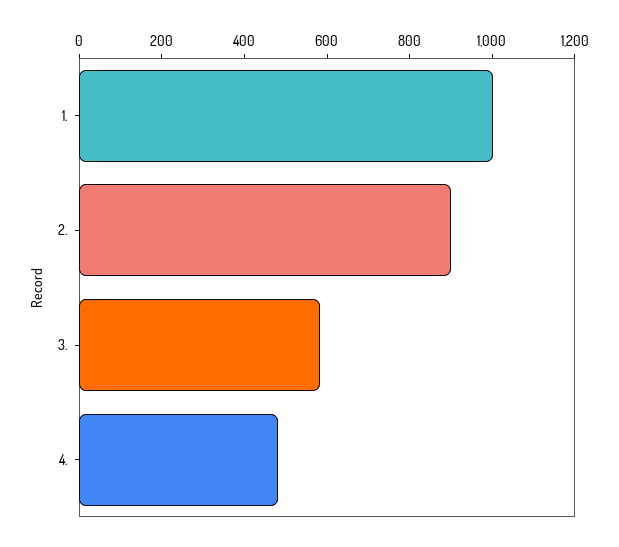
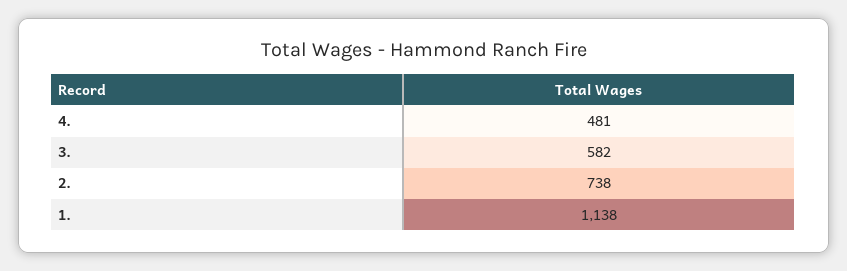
  {
-   "1.": 1000,
+   "1.": 1138,
-   "2.": 900,
+   "2.": 738,
    "3.": 582,
    "4.": 481
  }

